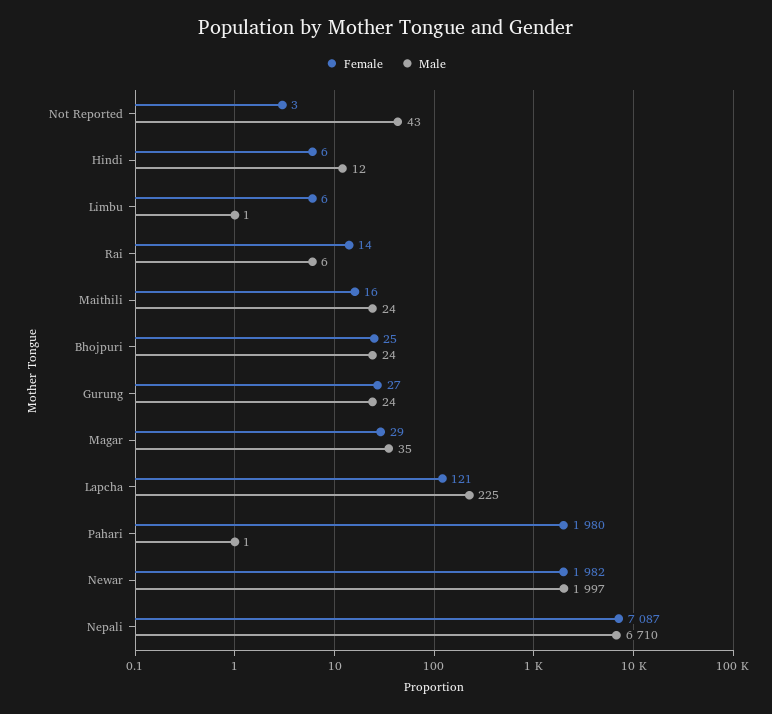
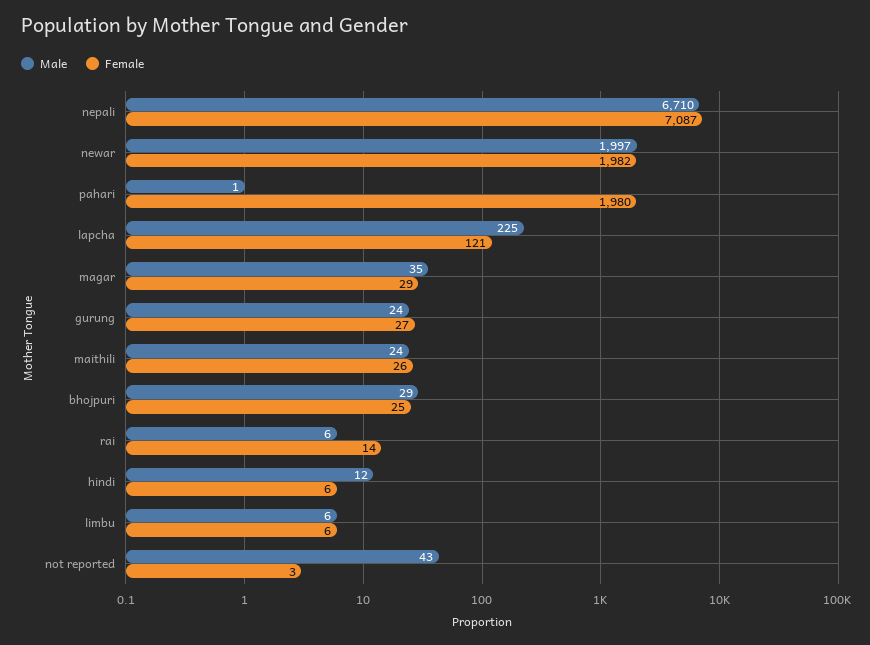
  {
    "Female": {
      "Not Reported": 3,
      "Hindi": 6,
      "Limbu": 6,
      "Rai": 14,
-     "Maithili": 16,
+     "Maithili": 26,
      "Bhojpuri": 25,
      "Gurung": 27,
      "Magar": 29,
      "Lapcha": 121,
      "Pahari": 1980,
      "Newar": 1982,
      "Nepali": 7087
    },
    "Male": {
      "Not Reported": 43,
      "Hindi": 12,
-     "Limbu": 1,
+     "Limbu": 6,
      "Rai": 6,
      "Maithili": 24,
-     "Bhojpuri": 24,
+     "Bhojpuri": 29,
      "Gurung": 24,
      "Magar": 35,
      "Lapcha": 225,
      "Pahari": 1,
      "Newar": 1997,
      "Nepali": 6710
    }
  }

